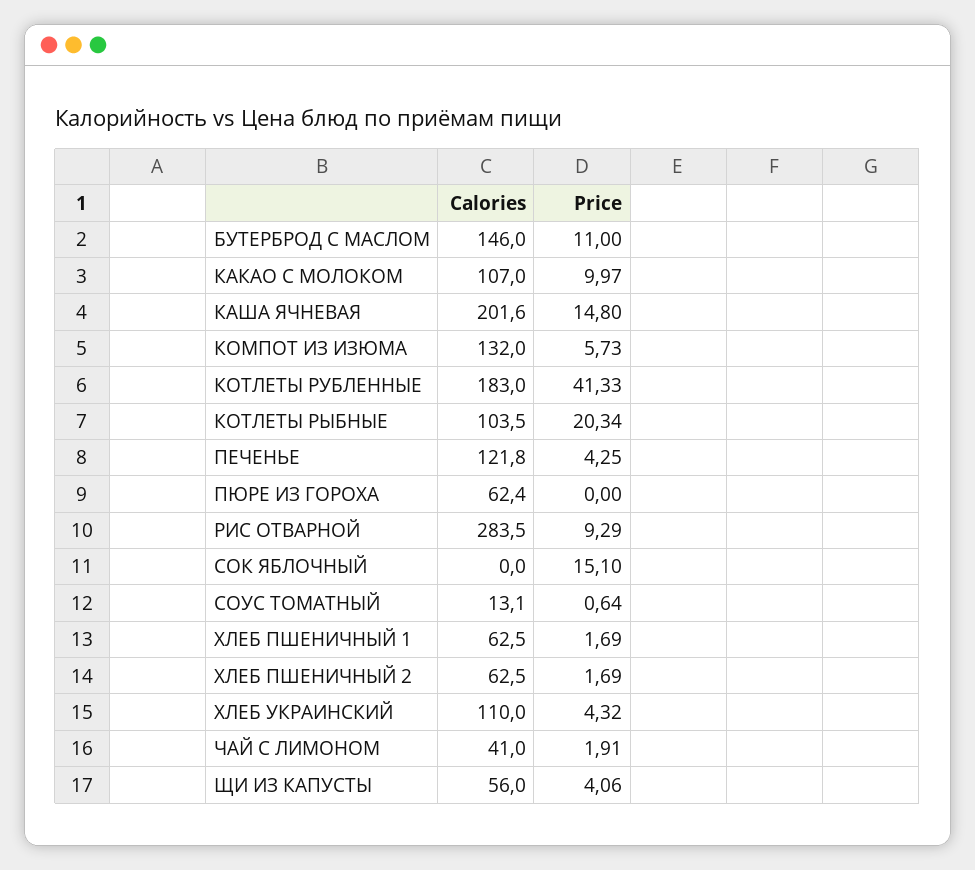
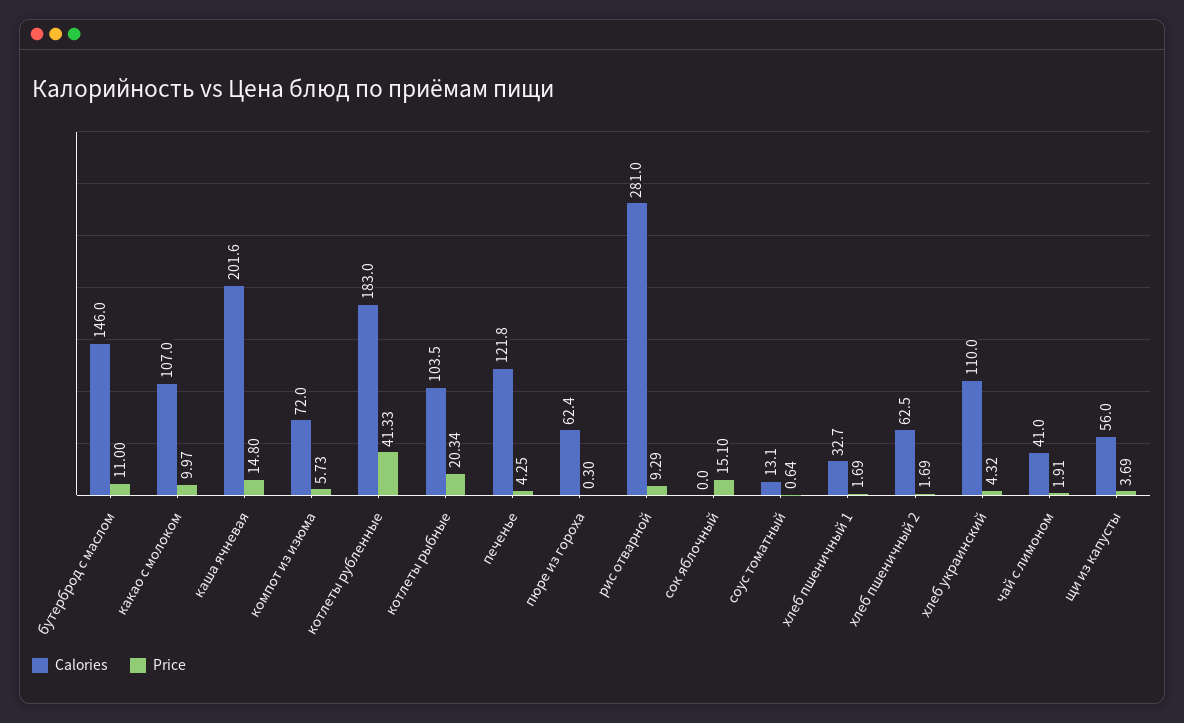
  {
    "Calories": {
      "БУТЕРБРОД С МАСЛОМ": 146,
      "КАКАО С МОЛОКОМ": 107,
      "КАША ЯЧНЕВАЯ": 201.6,
-     "КОМПОТ ИЗ ИЗЮМА": 132,
+     "КОМПОТ ИЗ ИЗЮМА": 72,
      "КОТЛЕТЫ РУБЛЕННЫЕ": 183,
      "КОТЛЕТЫ РЫБНЫЕ": 103.5,
      "ПЕЧЕНЬЕ": 121.8,
      "ПЮРЕ ИЗ ГОРОХА": 62.4,
-     "РИС ОТВАРНОЙ": 283.5,
+     "РИС ОТВАРНОЙ": 281,
      "СОК ЯБЛОЧНЫЙ": 0,
      "СОУС ТОМАТНЫЙ": 13.1,
-     "ХЛЕБ ПШЕНИЧНЫЙ 1": 62.5,
+     "ХЛЕБ ПШЕНИЧНЫЙ 1": 32.7,
      "ХЛЕБ ПШЕНИЧНЫЙ 2": 62.5,
      "ХЛЕБ УКРАИНСКИЙ": 110,
      "ЧАЙ С ЛИМОНОМ": 41,
      "ЩИ ИЗ КАПУСТЫ": 56
    },
    "Price": {
      "БУТЕРБРОД С МАСЛОМ": 11,
      "КАКАО С МОЛОКОМ": 9.97,
      "КАША ЯЧНЕВАЯ": 14.8,
      "КОМПОТ ИЗ ИЗЮМА": 5.73,
      "КОТЛЕТЫ РУБЛЕННЫЕ": 41.33,
      "КОТЛЕТЫ РЫБНЫЕ": 20.34,
      "ПЕЧЕНЬЕ": 4.25,
-     "ПЮРЕ ИЗ ГОРОХА": 0,
+     "ПЮРЕ ИЗ ГОРОХА": 0.3,
      "РИС ОТВАРНОЙ": 9.29,
      "СОК ЯБЛОЧНЫЙ": 15.1,
      "СОУС ТОМАТНЫЙ": 0.64,
      "ХЛЕБ ПШЕНИЧНЫЙ 1": 1.69,
      "ХЛЕБ ПШЕНИЧНЫЙ 2": 1.69,
      "ХЛЕБ УКРАИНСКИЙ": 4.32,
      "ЧАЙ С ЛИМОНОМ": 1.91,
-     "ЩИ ИЗ КАПУСТЫ": 4.06
+     "ЩИ ИЗ КАПУСТЫ": 3.69
    }
  }

